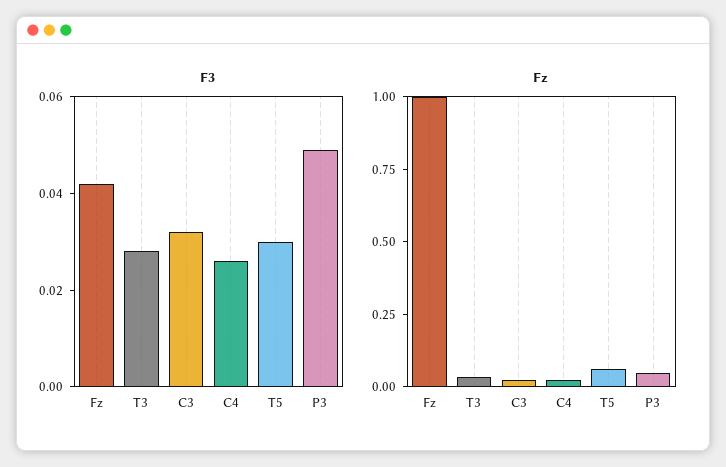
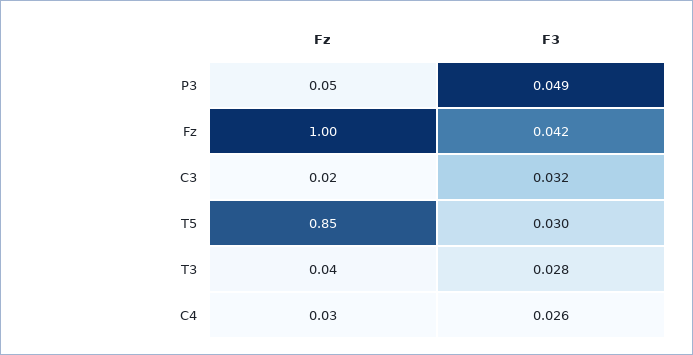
  {
    "F3": {
      "Fz": 0.042,
      "T3": 0.028,
      "C3": 0.032,
      "C4": 0.026,
      "T5": 0.03,
      "P3": 0.049
    },
    "Fz": {
      "Fz": 1,
      "T3": 0.04,
      "C3": 0.02,
      "C4": 0.03,
-     "T5": 0.05,
+     "T5": 0.85,
      "P3": 0.05
    }
  }

